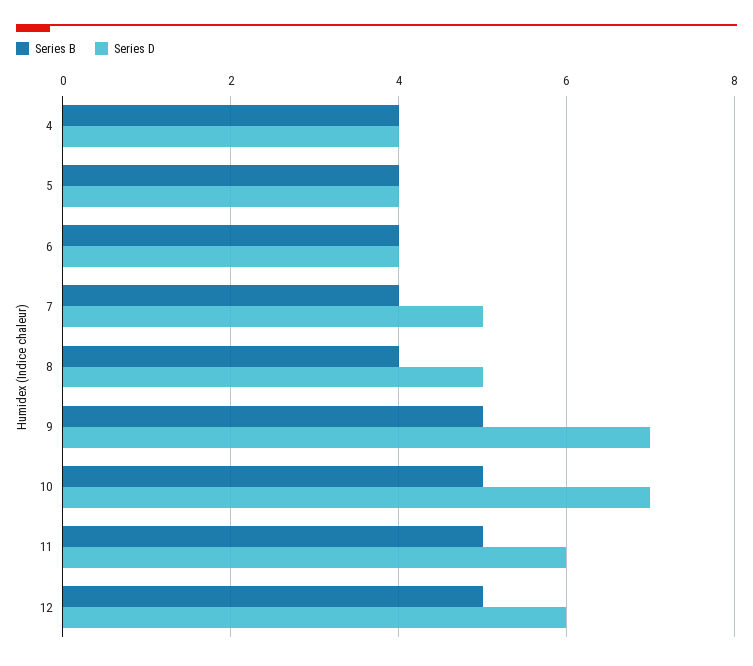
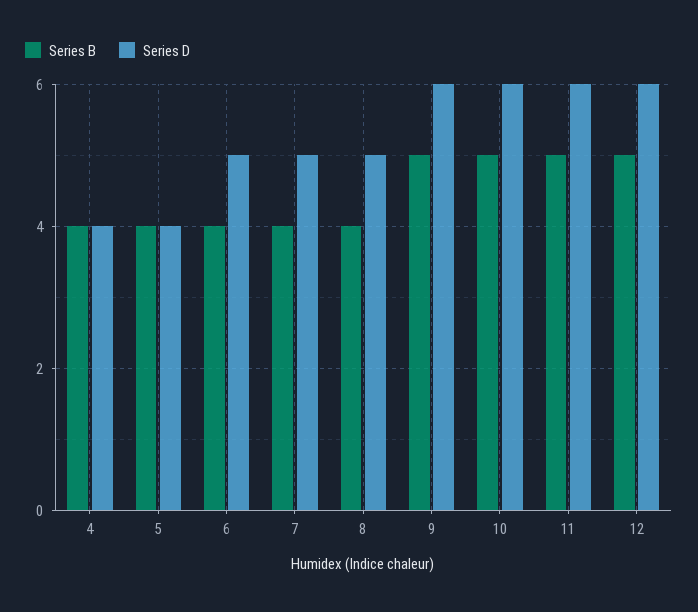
  {
    "Series B": {
      "4": 4,
      "5": 4,
      "6": 4,
      "7": 4,
      "8": 4,
      "9": 5,
      "10": 5,
      "11": 5,
      "12": 5
    },
    "Series D": {
      "4": 4,
      "5": 4,
-     "6": 4,
+     "6": 5,
      "7": 5,
      "8": 5,
-     "9": 7,
+     "9": 6,
-     "10": 7,
+     "10": 6,
      "11": 6,
      "12": 6
    }
  }

